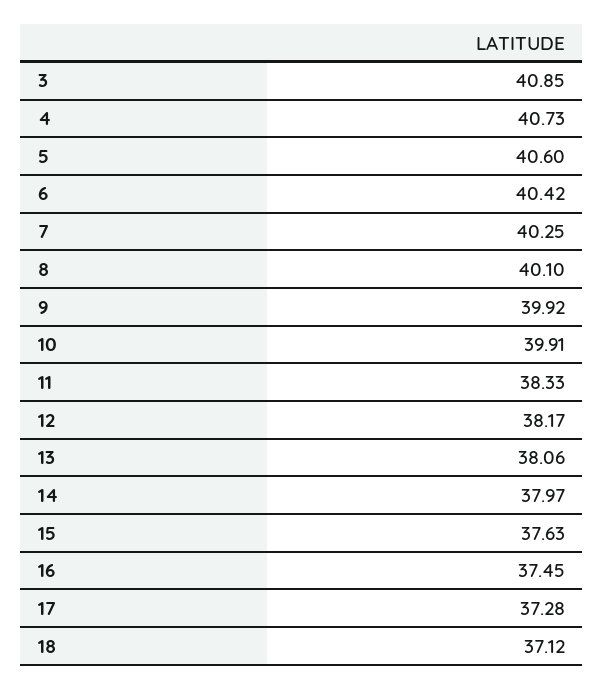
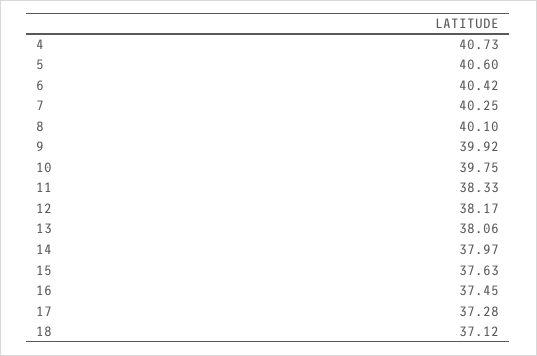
  {
-   "3": 40.85,
    "4": 40.73,
    "5": 40.6,
    "6": 40.42,
    "7": 40.25,
    "8": 40.1,
    "9": 39.92,
-   "10": 39.91,
+   "10": 39.75,
    "11": 38.33,
    "12": 38.17,
    "13": 38.06,
    "14": 37.97,
    "15": 37.63,
    "16": 37.45,
    "17": 37.28,
    "18": 37.12
  }

